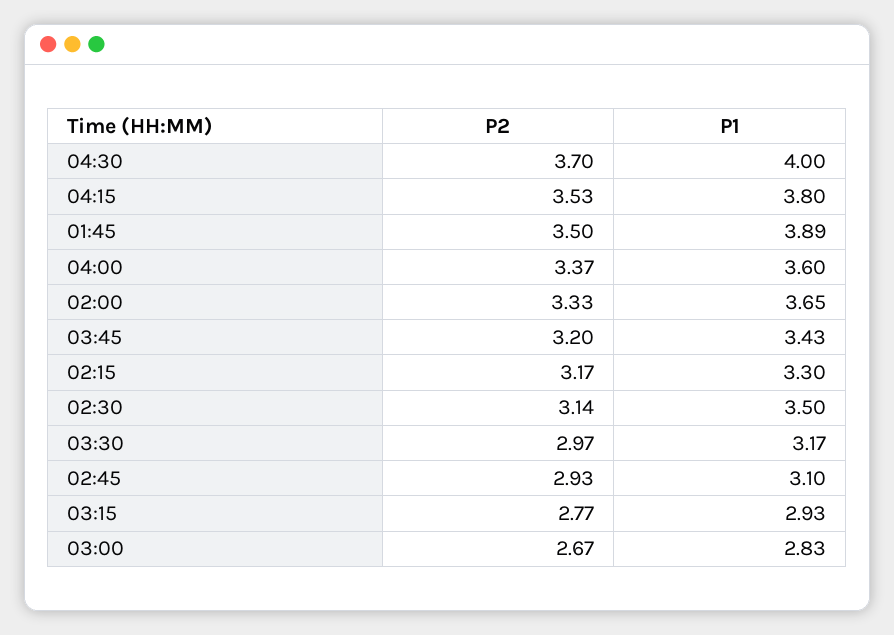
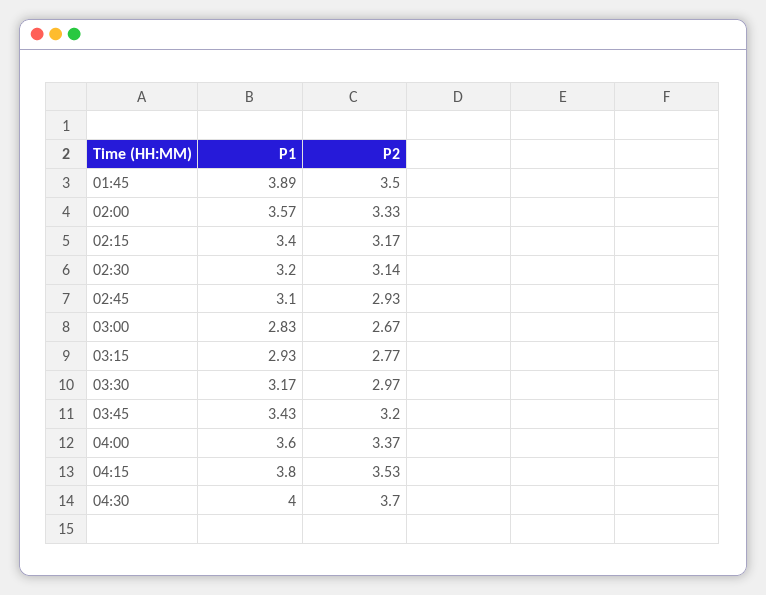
  {
    "P2": {
      "04:30": 3.7,
      "04:15": 3.53,
      "01:45": 3.5,
      "04:00": 3.37,
      "02:00": 3.33,
      "03:45": 3.2,
      "02:15": 3.17,
      "02:30": 3.14,
      "03:30": 2.97,
      "02:45": 2.93,
      "03:15": 2.77,
      "03:00": 2.67
    },
    "P1": {
      "04:30": 4,
      "04:15": 3.8,
      "01:45": 3.89,
      "04:00": 3.6,
-     "02:00": 3.65,
+     "02:00": 3.57,
      "03:45": 3.43,
-     "02:15": 3.3,
+     "02:15": 3.4,
-     "02:30": 3.5,
+     "02:30": 3.2,
      "03:30": 3.17,
      "02:45": 3.1,
      "03:15": 2.93,
      "03:00": 2.83
    }
  }

